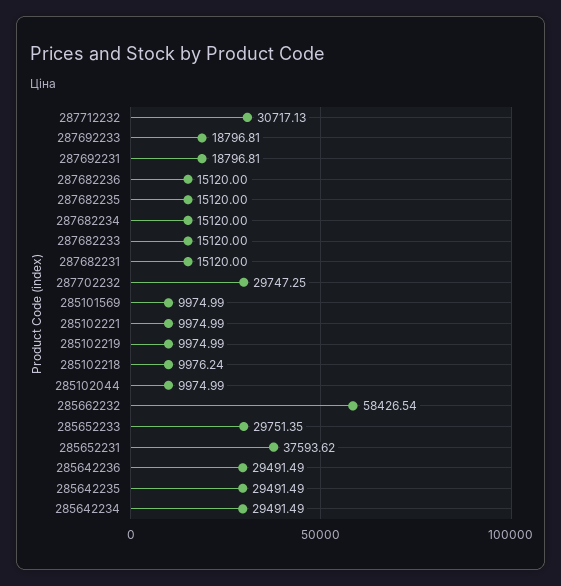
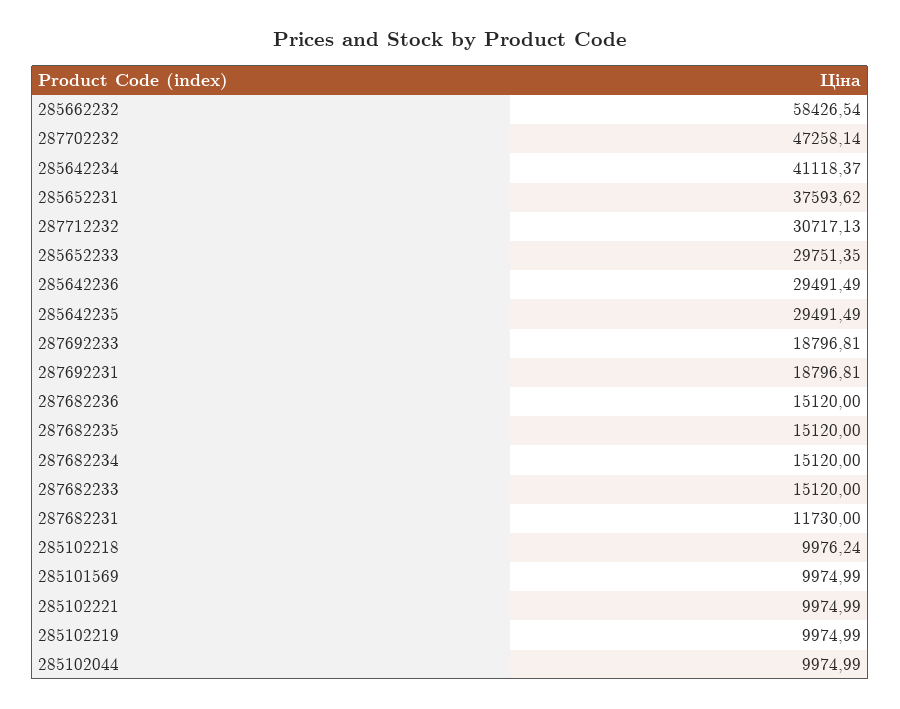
  {
    "287712232": 30717.13,
    "287692233": 18796.81,
    "287692231": 18796.81,
    "287682236": 15120,
    "287682235": 15120,
    "287682234": 15120,
    "287682233": 15120,
-   "287682231": 15120,
+   "287682231": 11730,
-   "287702232": 29747.25,
+   "287702232": 47258.14,
    "285101569": 9974.99,
    "285102221": 9974.99,
    "285102219": 9974.99,
    "285102218": 9976.24,
    "285102044": 9974.99,
    "285662232": 58426.54,
    "285652233": 29751.35,
    "285652231": 37593.62,
    "285642236": 29491.49,
    "285642235": 29491.49,
-   "285642234": 29491.49
+   "285642234": 41118.37
  }

